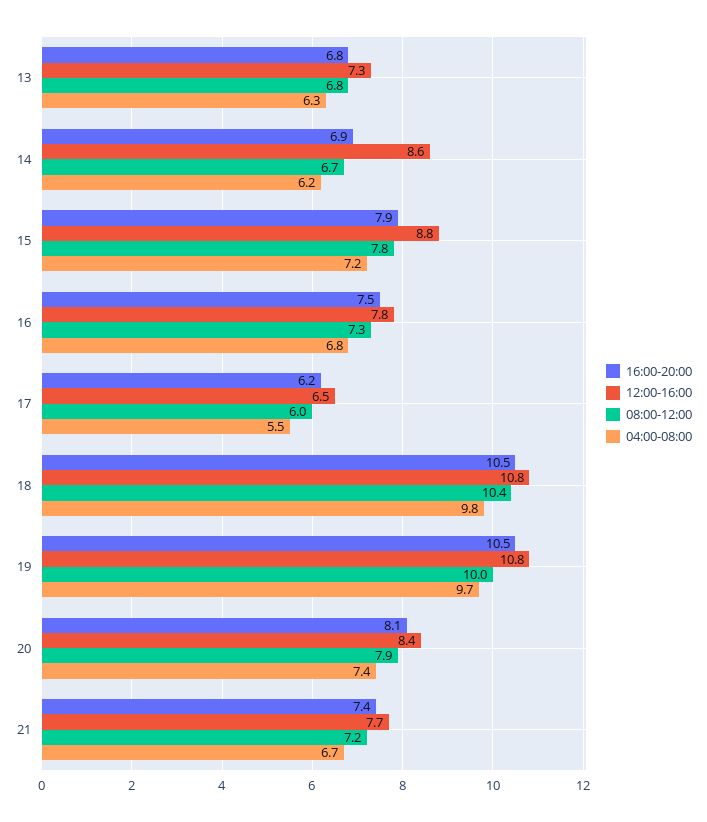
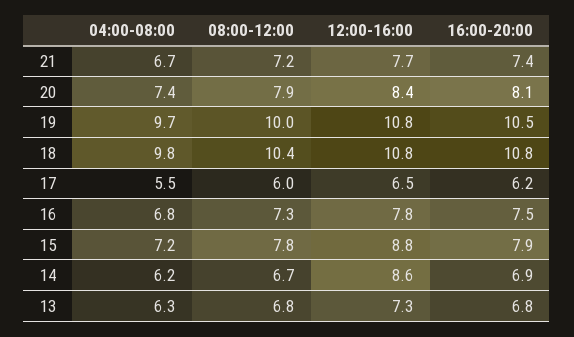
  {
    "16:00-20:00": {
      "13": 6.8,
      "14": 6.9,
      "15": 7.9,
      "16": 7.5,
      "17": 6.2,
-     "18": 10.5,
+     "18": 10.8,
      "19": 10.5,
      "20": 8.1,
      "21": 7.4
    },
    "12:00-16:00": {
      "13": 7.3,
      "14": 8.6,
      "15": 8.8,
      "16": 7.8,
      "17": 6.5,
      "18": 10.8,
      "19": 10.8,
      "20": 8.4,
      "21": 7.7
    },
    "08:00-12:00": {
      "13": 6.8,
      "14": 6.7,
      "15": 7.8,
      "16": 7.3,
      "17": 6,
      "18": 10.4,
      "19": 10,
      "20": 7.9,
      "21": 7.2
    },
    "04:00-08:00": {
      "13": 6.3,
      "14": 6.2,
      "15": 7.2,
      "16": 6.8,
      "17": 5.5,
      "18": 9.8,
      "19": 9.7,
      "20": 7.4,
      "21": 6.7
    }
  }

